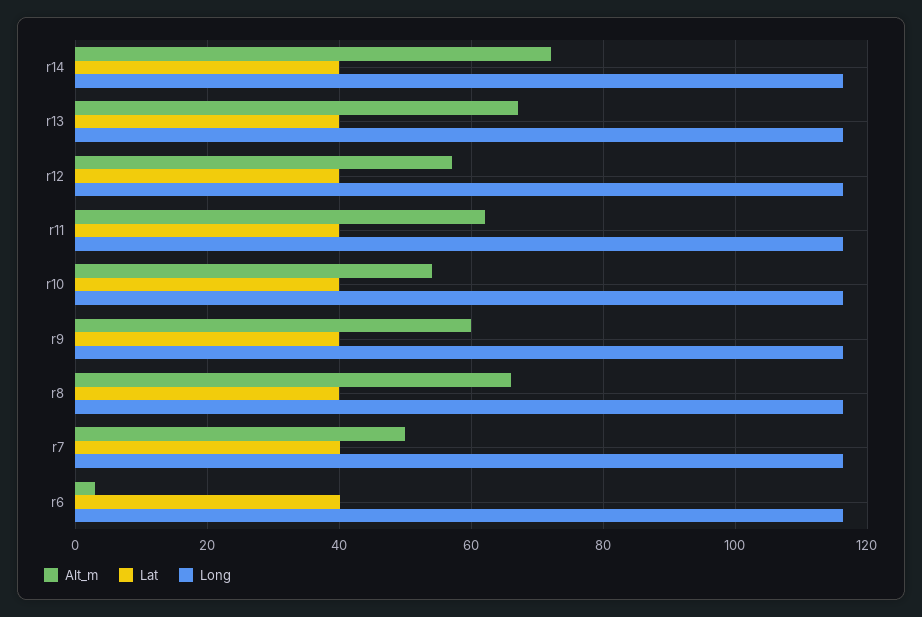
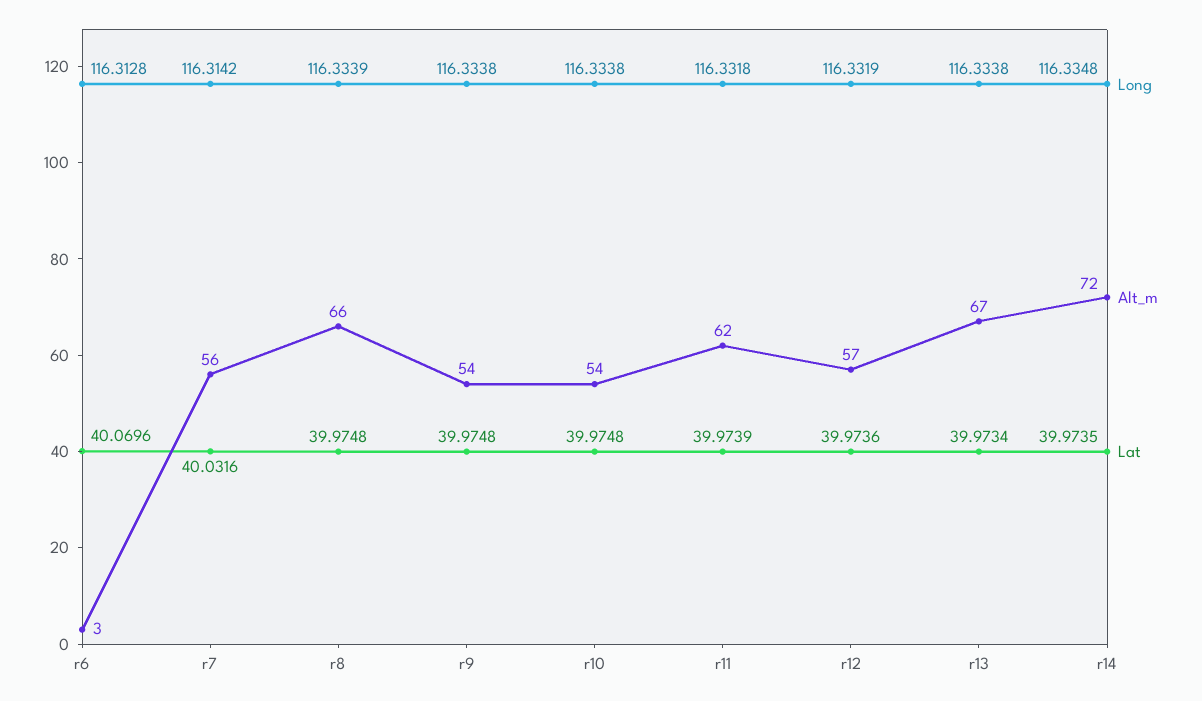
  {
    "Alt_m": {
      "r14": 72,
      "r13": 67,
      "r12": 57,
      "r11": 62,
      "r10": 54,
-     "r9": 60,
+     "r9": 54,
      "r8": 66,
-     "r7": 50,
+     "r7": 56,
      "r6": 3
    },
    "Lat": {
      "r14": 39.9735,
      "r13": 39.9734,
      "r12": 39.9736,
      "r11": 39.9739,
      "r10": 39.9748,
      "r9": 39.9748,
      "r8": 39.9748,
      "r7": 40.0316,
      "r6": 40.0696
    },
    "Long": {
      "r14": 116.3348,
      "r13": 116.3338,
      "r12": 116.3319,
      "r11": 116.3318,
      "r10": 116.3338,
      "r9": 116.3338,
      "r8": 116.3339,
      "r7": 116.3142,
      "r6": 116.3128
    }
  }

